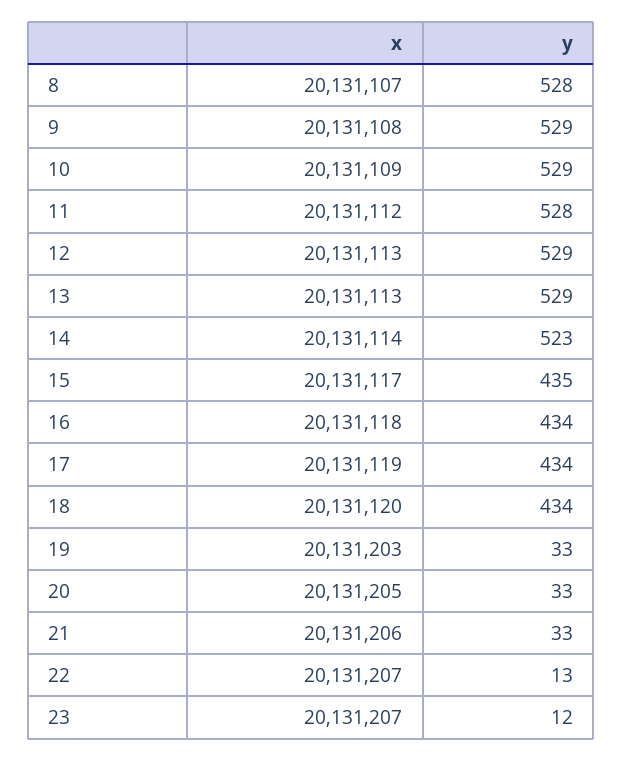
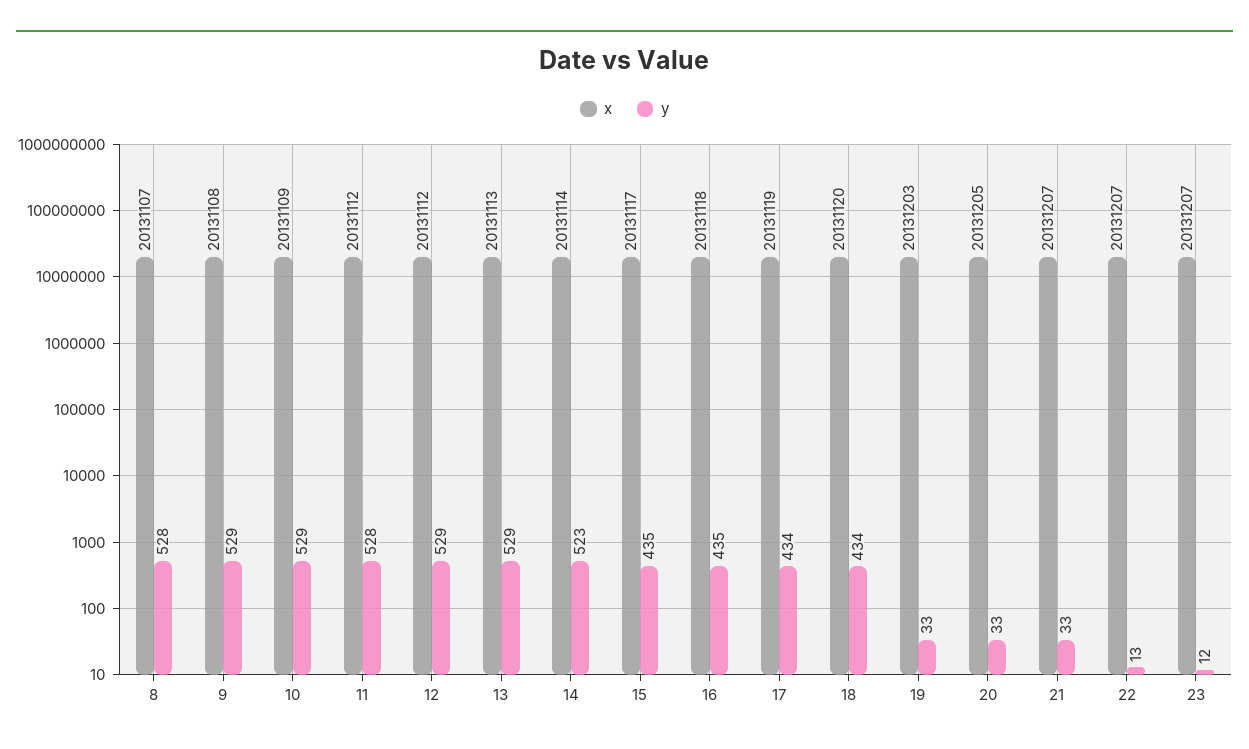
  {
    "x": {
      "8": 20131107,
      "9": 20131108,
      "10": 20131109,
      "11": 20131112,
-     "12": 20131113,
+     "12": 20131112,
      "13": 20131113,
      "14": 20131114,
      "15": 20131117,
      "16": 20131118,
      "17": 20131119,
      "18": 20131120,
      "19": 20131203,
      "20": 20131205,
-     "21": 20131206,
+     "21": 20131207,
      "22": 20131207,
      "23": 20131207
    },
    "y": {
      "8": 528,
      "9": 529,
      "10": 529,
      "11": 528,
      "12": 529,
      "13": 529,
      "14": 523,
      "15": 435,
-     "16": 434,
+     "16": 435,
      "17": 434,
      "18": 434,
      "19": 33,
      "20": 33,
      "21": 33,
      "22": 13,
      "23": 12
    }
  }

